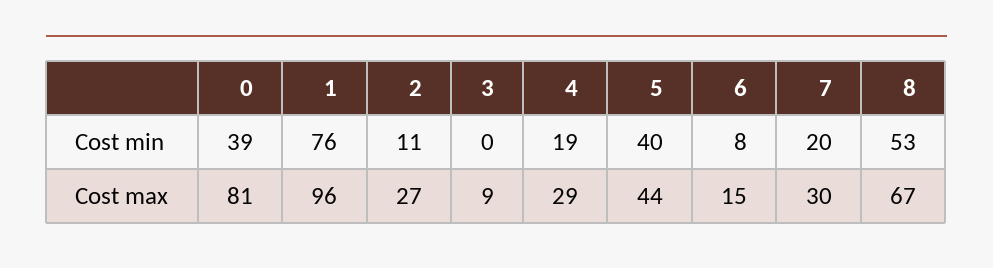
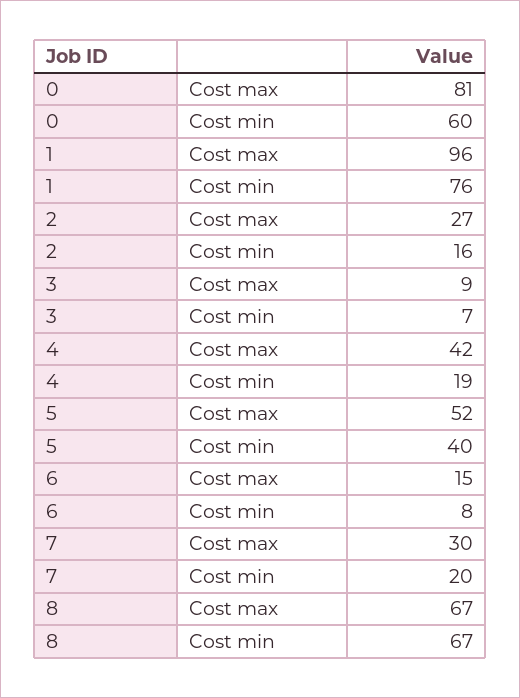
  {
    "0": {
-     "Cost min": 39,
+     "Cost min": 60,
      "Cost max": 81
    },
    "1": {
      "Cost min": 76,
      "Cost max": 96
    },
    "2": {
-     "Cost min": 11,
+     "Cost min": 16,
      "Cost max": 27
    },
    "3": {
-     "Cost min": 0,
+     "Cost min": 7,
      "Cost max": 9
    },
    "4": {
      "Cost min": 19,
-     "Cost max": 29
+     "Cost max": 42
    },
    "5": {
      "Cost min": 40,
-     "Cost max": 44
+     "Cost max": 52
    },
    "6": {
      "Cost min": 8,
      "Cost max": 15
    },
    "7": {
      "Cost min": 20,
      "Cost max": 30
    },
    "8": {
-     "Cost min": 53,
+     "Cost min": 67,
      "Cost max": 67
    }
  }

